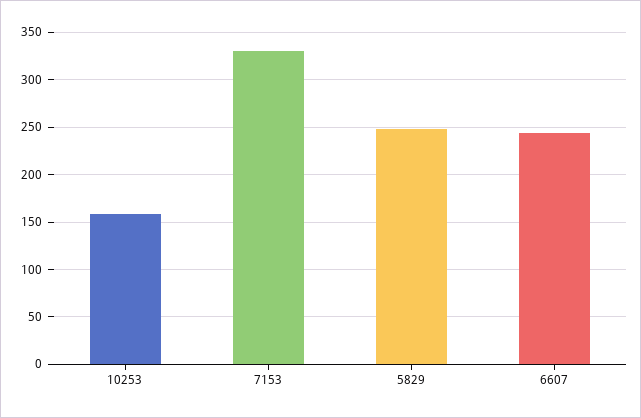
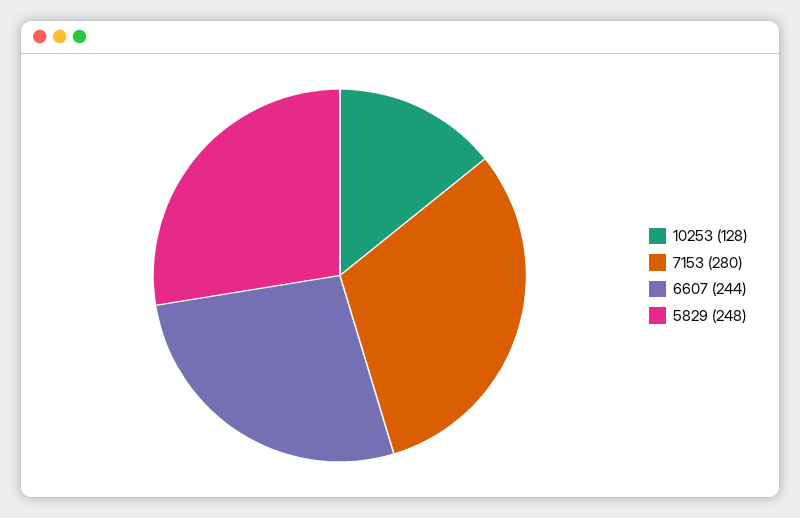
  {
-   "10253": 160,
+   "10253": 128,
-   "7153": 330,
+   "7153": 280,
    "5829": 248,
    "6607": 244
  }

